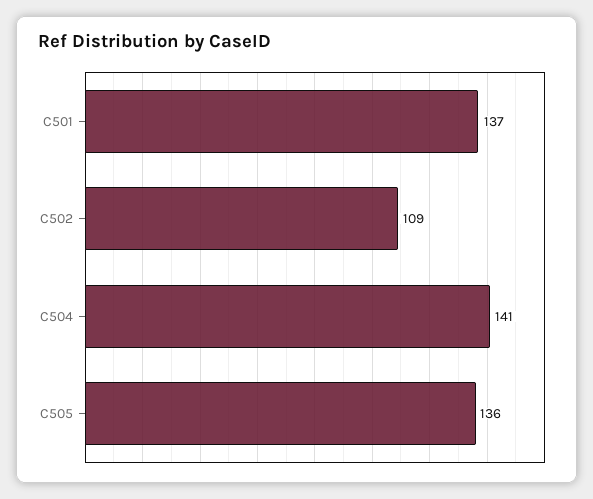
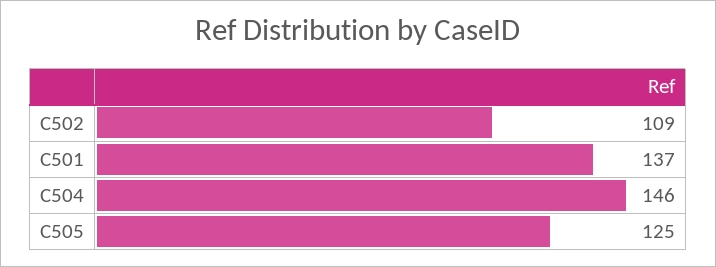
  {
    "C501": 137,
    "C502": 109,
-   "C504": 141,
+   "C504": 146,
-   "C505": 136
+   "C505": 125
  }

